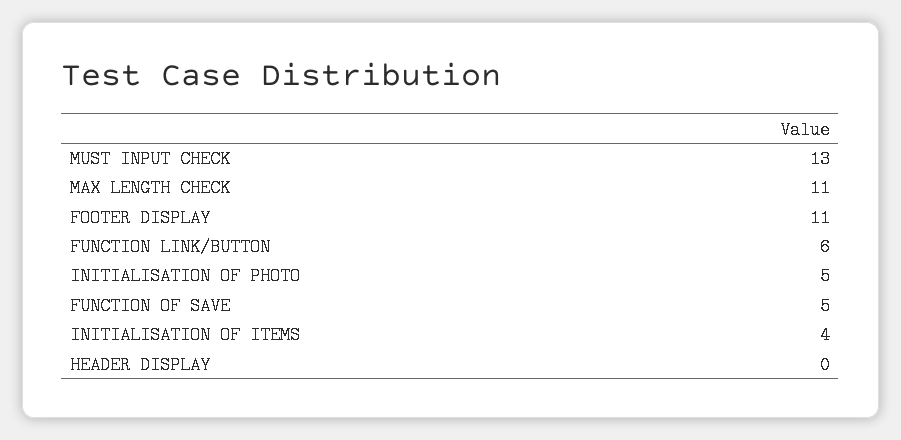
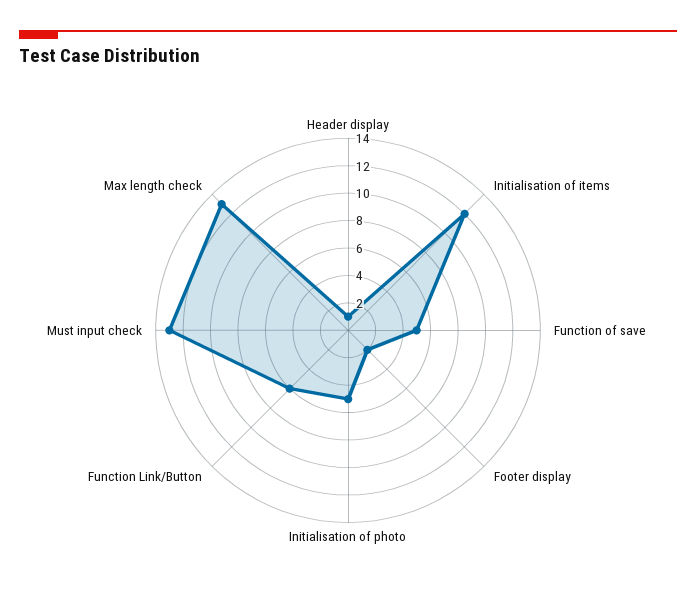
  {
    "MUST INPUT CHECK": 13,
-   "MAX LENGTH CHECK": 11,
+   "MAX LENGTH CHECK": 13,
-   "FOOTER DISPLAY": 11,
+   "FOOTER DISPLAY": 2,
    "FUNCTION LINK/BUTTON": 6,
    "INITIALISATION OF PHOTO": 5,
    "FUNCTION OF SAVE": 5,
-   "INITIALISATION OF ITEMS": 4,
+   "INITIALISATION OF ITEMS": 12,
-   "HEADER DISPLAY": 0
+   "HEADER DISPLAY": 1
  }

